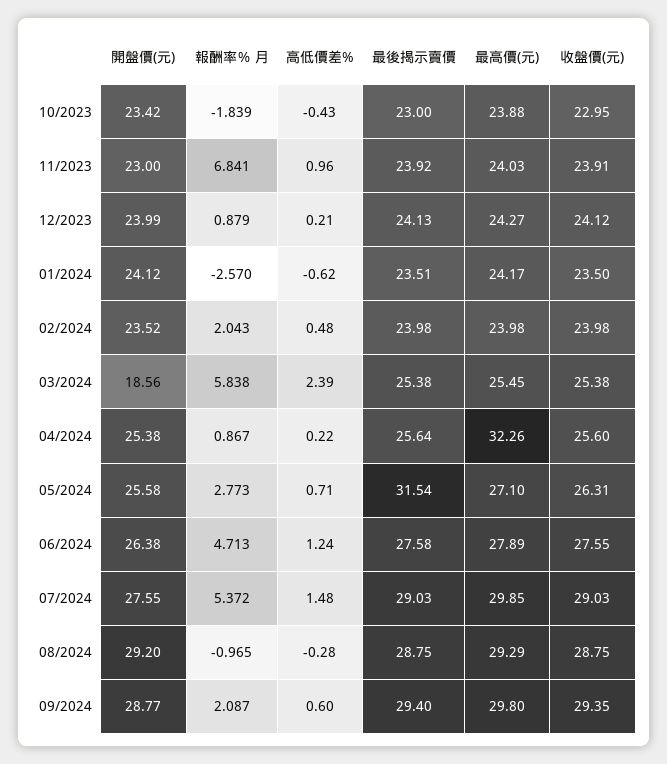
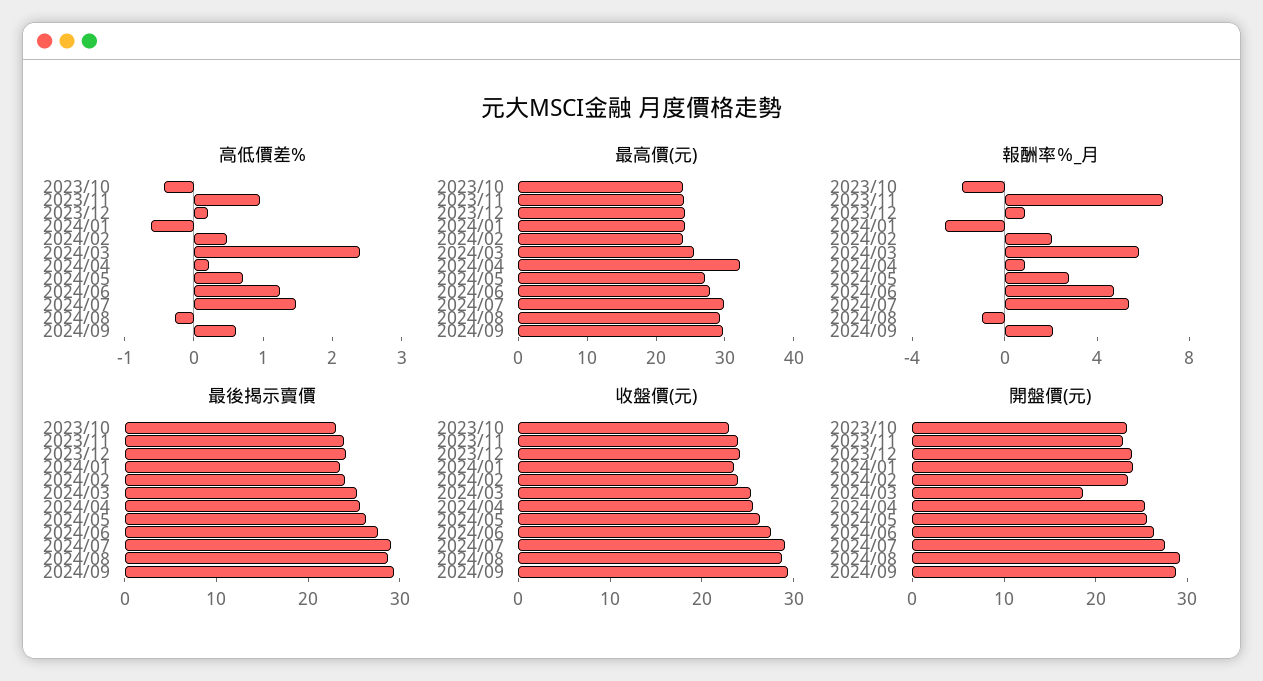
  {
    "開盤價(元)": {
      "10/2023": 23.42,
      "11/2023": 23,
      "12/2023": 23.99,
      "01/2024": 24.12,
      "02/2024": 23.52,
      "03/2024": 18.56,
      "04/2024": 25.38,
      "05/2024": 25.58,
      "06/2024": 26.38,
      "07/2024": 27.55,
      "08/2024": 29.2,
      "09/2024": 28.77
    },
    "報酬率％ 月": {
      "10/2023": -1.839,
      "11/2023": 6.841,
      "12/2023": 0.879,
      "01/2024": -2.57,
      "02/2024": 2.043,
      "03/2024": 5.838,
      "04/2024": 0.867,
      "05/2024": 2.773,
      "06/2024": 4.713,
      "07/2024": 5.372,
      "08/2024": -0.965,
      "09/2024": 2.087
    },
    "高低價差%": {
      "10/2023": -0.43,
      "11/2023": 0.96,
      "12/2023": 0.21,
      "01/2024": -0.62,
      "02/2024": 0.48,
      "03/2024": 2.39,
      "04/2024": 0.22,
      "05/2024": 0.71,
      "06/2024": 1.24,
      "07/2024": 1.48,
      "08/2024": -0.28,
      "09/2024": 0.6
    },
    "最後揭示賣價": {
      "10/2023": 23,
      "11/2023": 23.92,
      "12/2023": 24.13,
      "01/2024": 23.51,
      "02/2024": 23.98,
      "03/2024": 25.38,
      "04/2024": 25.64,
-     "05/2024": 31.54,
+     "05/2024": 26,
      "06/2024": 27.58,
      "07/2024": 29.03,
      "08/2024": 28.75,
      "09/2024": 29.4
    },
    "最高價(元)": {
      "10/2023": 23.88,
      "11/2023": 24.03,
      "12/2023": 24.27,
      "01/2024": 24.17,
      "02/2024": 23.98,
      "03/2024": 25.45,
      "04/2024": 32.26,
      "05/2024": 27.1,
      "06/2024": 27.89,
      "07/2024": 29.85,
      "08/2024": 29.29,
      "09/2024": 29.8
    },
    "收盤價(元)": {
      "10/2023": 22.95,
      "11/2023": 23.91,
      "12/2023": 24.12,
      "01/2024": 23.5,
      "02/2024": 23.98,
      "03/2024": 25.38,
      "04/2024": 25.6,
      "05/2024": 26.31,
      "06/2024": 27.55,
      "07/2024": 29.03,
      "08/2024": 28.75,
      "09/2024": 29.35
    }
  }

